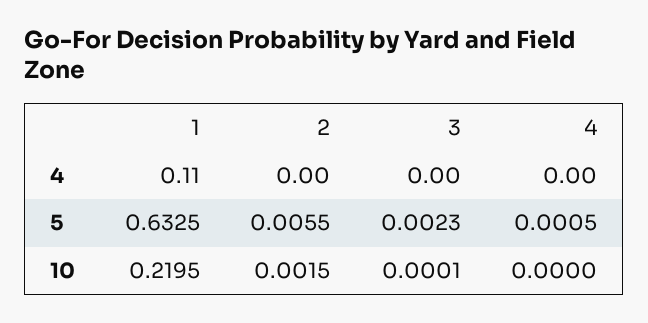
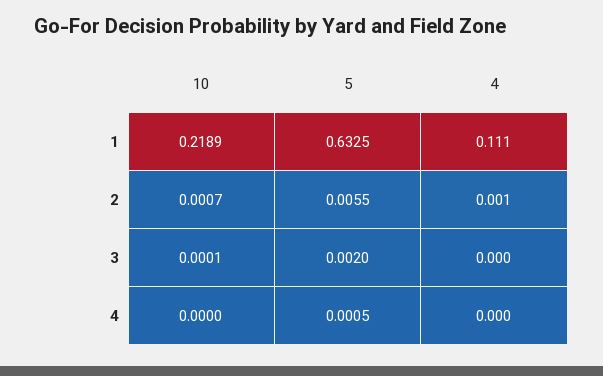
  {
    "1": {
-     "4": 0.11,
+     "4": 0.111,
      "5": 0.6325,
-     "10": 0.2195
+     "10": 0.2189
    },
    "2": {
-     "4": 0,
+     "4": 0.001,
      "5": 0.0055,
-     "10": 0.0015
+     "10": 0.0007
    },
    "3": {
      "4": 0,
-     "5": 0.0023,
+     "5": 0.002,
      "10": 0.0001
    },
    "4": {
      "4": 0,
      "5": 0.0005,
      "10": 0
    }
  }

